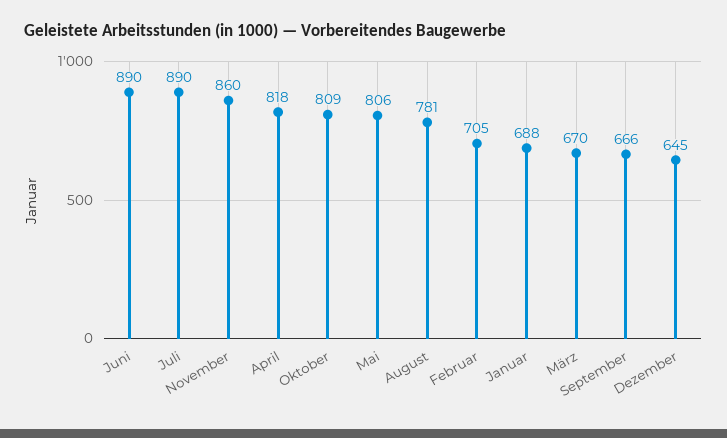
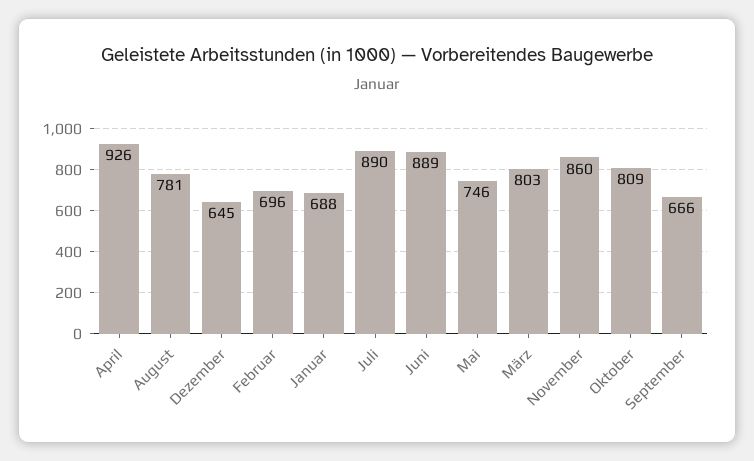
  {
-   "Juni": 890,
+   "Juni": 889,
    "Juli": 890,
    "November": 860,
-   "April": 818,
+   "April": 926,
    "Oktober": 809,
-   "Mai": 806,
+   "Mai": 746,
    "August": 781,
-   "Februar": 705,
+   "Februar": 696,
    "Januar": 688,
-   "März": 670,
+   "März": 803,
    "September": 666,
    "Dezember": 645
  }

